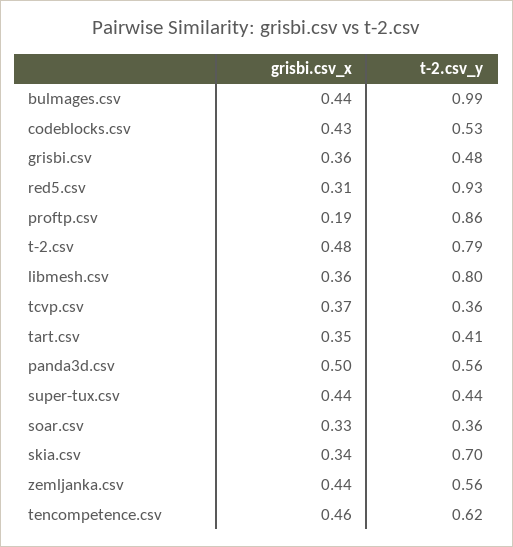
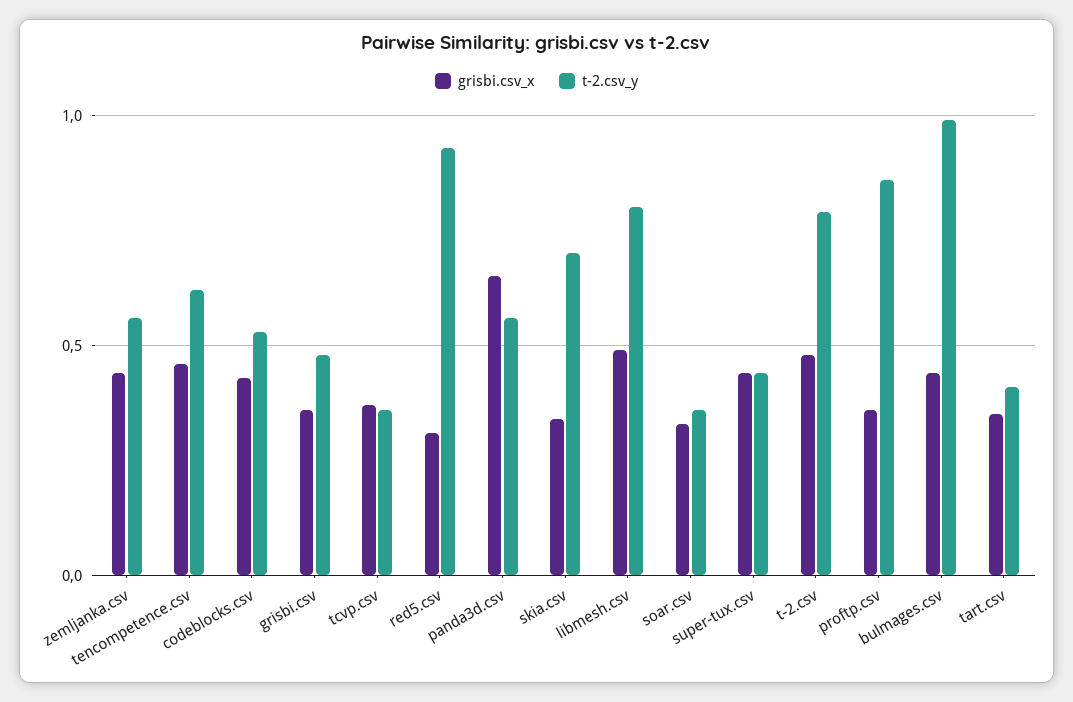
  {
    "grisbi.csv_x": {
      "bulmages.csv": 0.44,
      "codeblocks.csv": 0.43,
      "grisbi.csv": 0.36,
      "red5.csv": 0.31,
-     "proftp.csv": 0.19,
+     "proftp.csv": 0.35,
      "t-2.csv": 0.48,
-     "libmesh.csv": 0.36,
+     "libmesh.csv": 0.5,
      "tcvp.csv": 0.37,
      "tart.csv": 0.35,
-     "panda3d.csv": 0.5,
+     "panda3d.csv": 0.65,
      "super-tux.csv": 0.44,
      "soar.csv": 0.33,
      "skia.csv": 0.34,
      "zemljanka.csv": 0.44,
      "tencompetence.csv": 0.46
    },
    "t-2.csv_y": {
      "bulmages.csv": 0.99,
      "codeblocks.csv": 0.53,
      "grisbi.csv": 0.48,
      "red5.csv": 0.93,
      "proftp.csv": 0.86,
      "t-2.csv": 0.79,
      "libmesh.csv": 0.8,
      "tcvp.csv": 0.36,
      "tart.csv": 0.41,
      "panda3d.csv": 0.56,
      "super-tux.csv": 0.44,
      "soar.csv": 0.36,
      "skia.csv": 0.7,
      "zemljanka.csv": 0.56,
      "tencompetence.csv": 0.62
    }
  }

